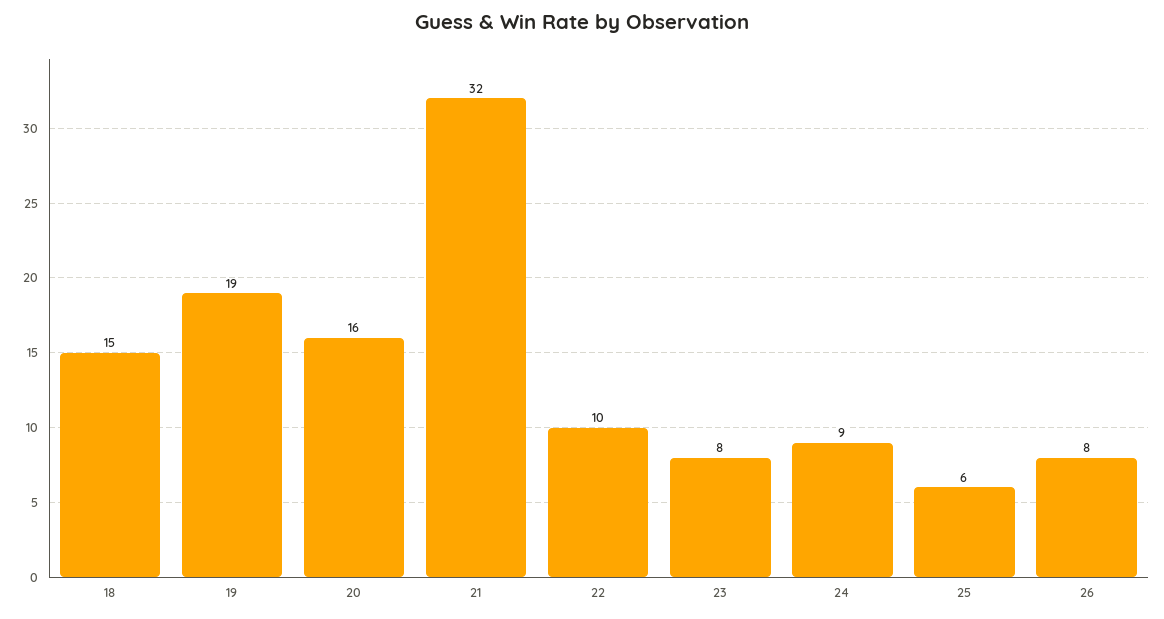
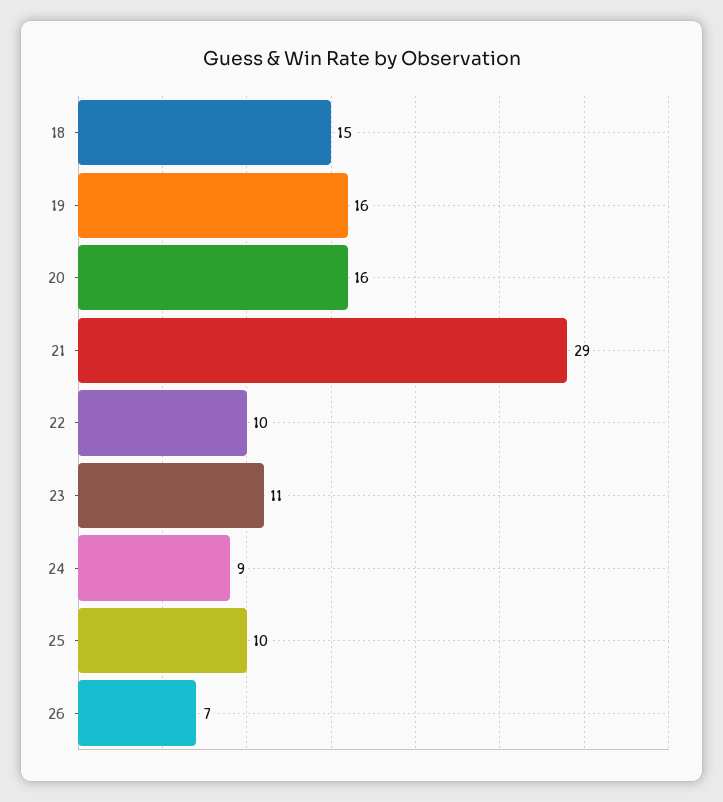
  {
    "18": 15,
-   "19": 19,
+   "19": 16,
    "20": 16,
-   "21": 32,
+   "21": 29,
    "22": 10,
-   "23": 8,
+   "23": 11,
    "24": 9,
-   "25": 6,
+   "25": 10,
-   "26": 8
+   "26": 7
  }

